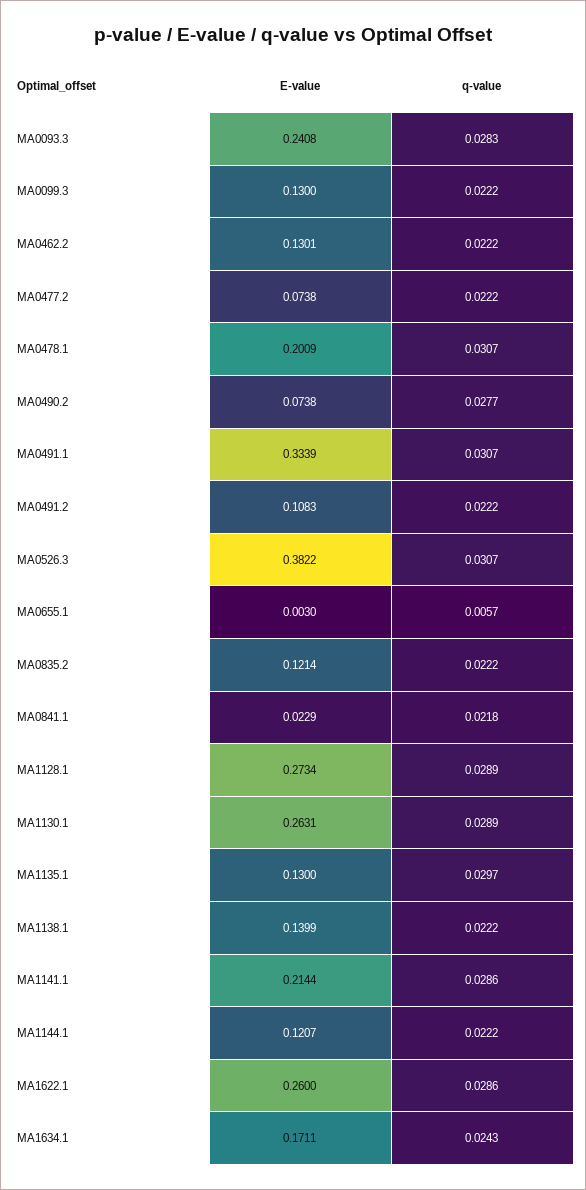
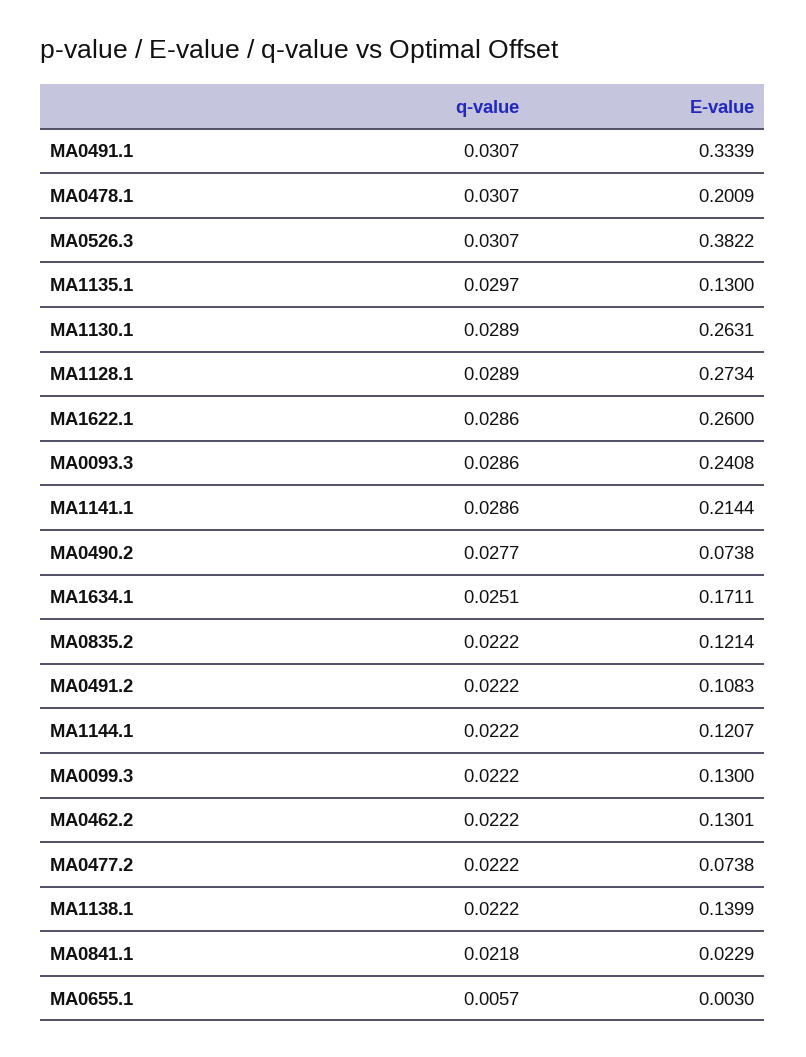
  {
    "E-value": {
      "MA0093.3": 0.2408,
      "MA0099.3": 0.13,
      "MA0462.2": 0.1301,
      "MA0477.2": 0.0738,
      "MA0478.1": 0.2009,
      "MA0490.2": 0.0738,
      "MA0491.1": 0.3339,
      "MA0491.2": 0.1083,
      "MA0526.3": 0.3822,
      "MA0655.1": 0.003,
      "MA0835.2": 0.1214,
      "MA0841.1": 0.0229,
      "MA1128.1": 0.2734,
      "MA1130.1": 0.2631,
      "MA1135.1": 0.13,
      "MA1138.1": 0.1399,
      "MA1141.1": 0.2144,
      "MA1144.1": 0.1207,
      "MA1622.1": 0.26,
      "MA1634.1": 0.1711
    },
    "q-value": {
-     "MA0093.3": 0.0283,
+     "MA0093.3": 0.0286,
      "MA0099.3": 0.0222,
      "MA0462.2": 0.0222,
      "MA0477.2": 0.0222,
      "MA0478.1": 0.0307,
      "MA0490.2": 0.0277,
      "MA0491.1": 0.0307,
      "MA0491.2": 0.0222,
      "MA0526.3": 0.0307,
      "MA0655.1": 0.0057,
      "MA0835.2": 0.0222,
      "MA0841.1": 0.0218,
      "MA1128.1": 0.0289,
      "MA1130.1": 0.0289,
      "MA1135.1": 0.0297,
      "MA1138.1": 0.0222,
      "MA1141.1": 0.0286,
      "MA1144.1": 0.0222,
      "MA1622.1": 0.0286,
-     "MA1634.1": 0.0243
+     "MA1634.1": 0.0251
    }
  }

